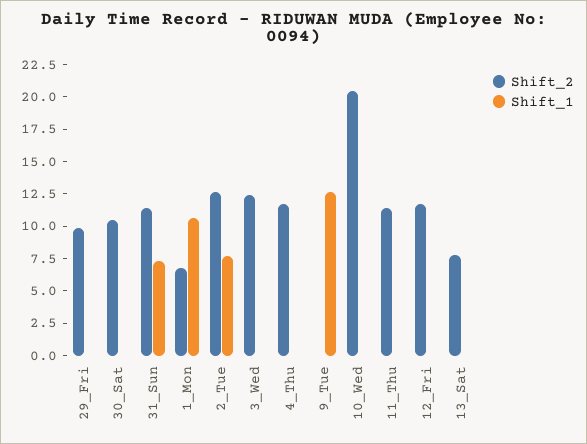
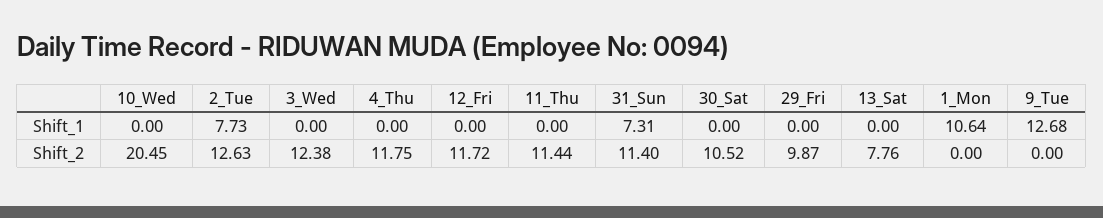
  {
    "Shift_2": {
      "29_Fri": 9.87,
      "30_Sat": 10.52,
      "31_Sun": 11.4,
-     "1_Mon": 7.5,
+     "1_Mon": 0,
      "2_Tue": 12.63,
      "3_Wed": 12.38,
      "4_Thu": 11.75,
      "9_Tue": 0,
      "10_Wed": 20.45,
      "11_Thu": 11.44,
      "12_Fri": 11.72,
      "13_Sat": 7.76
    },
    "Shift_1": {
      "29_Fri": 0,
      "30_Sat": 0,
      "31_Sun": 7.31,
      "1_Mon": 10.64,
      "2_Tue": 7.73,
      "3_Wed": 0,
      "4_Thu": 0,
      "9_Tue": 12.68,
      "10_Wed": 0,
      "11_Thu": 0,
      "12_Fri": 0,
      "13_Sat": 0
    }
  }

